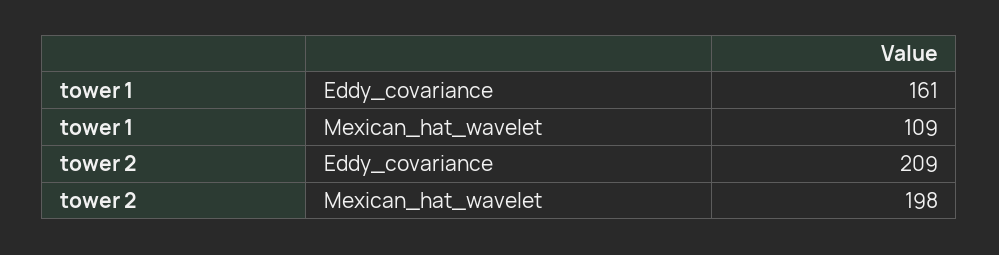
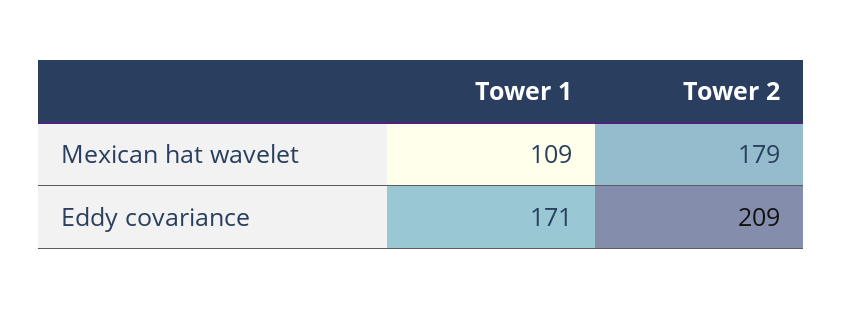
  {
    "tower 1": {
-     "Eddy_covariance": 161,
+     "Eddy_covariance": 171,
      "Mexican_hat_wavelet": 109
    },
    "tower 2": {
      "Eddy_covariance": 209,
-     "Mexican_hat_wavelet": 198
+     "Mexican_hat_wavelet": 179
    }
  }

